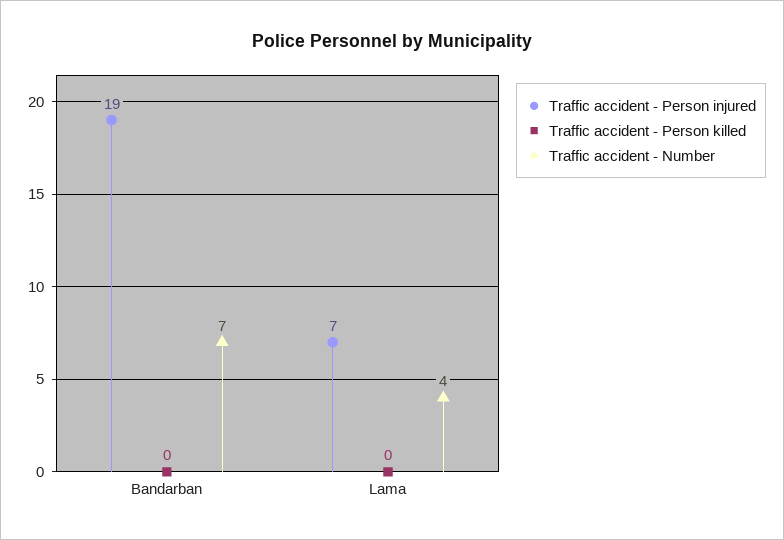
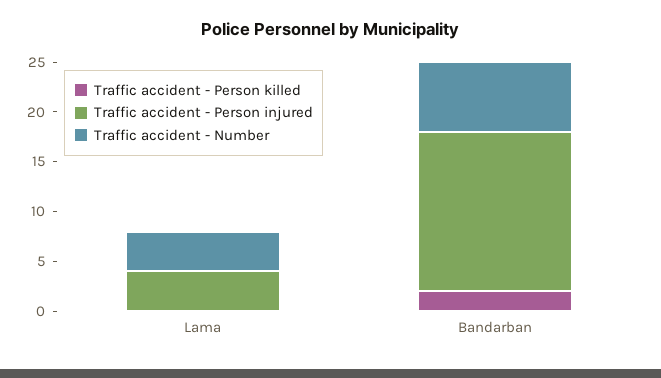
  {
    "Traffic accident - Person injured": {
-     "Bandarban": 19,
+     "Bandarban": 16,
-     "Lama": 7
+     "Lama": 4
    },
    "Traffic accident - Person killed": {
-     "Bandarban": 0,
+     "Bandarban": 2,
      "Lama": 0
    },
    "Traffic accident - Number": {
      "Bandarban": 7,
      "Lama": 4
    }
  }

